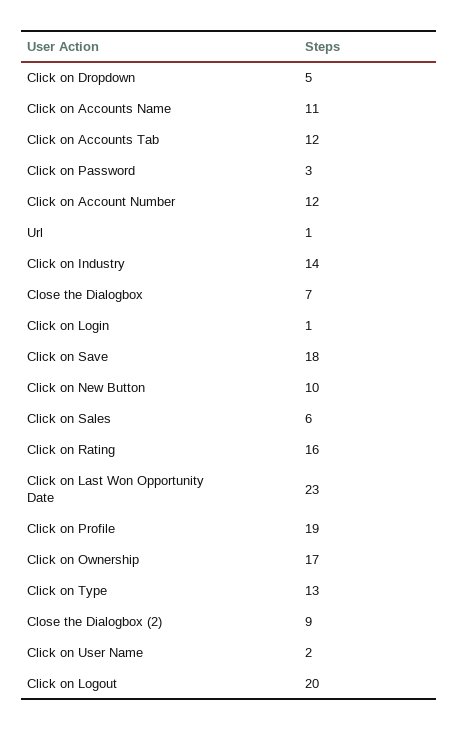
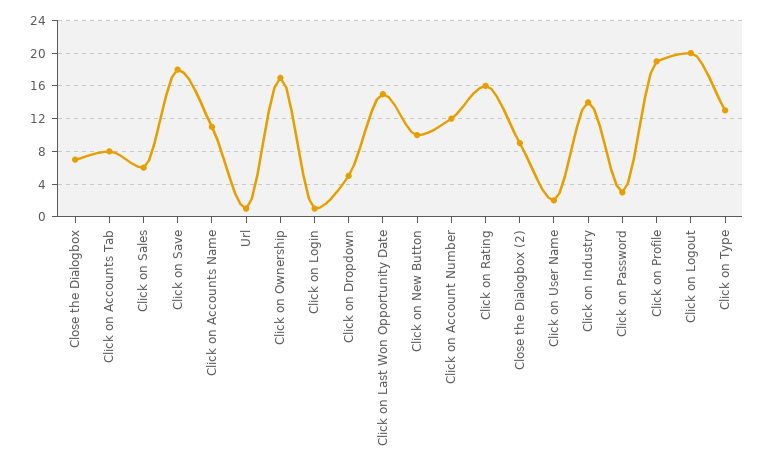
  {
    "Click on Dropdown": 5,
    "Click on Accounts Name": 11,
-   "Click on Accounts Tab": 12,
+   "Click on Accounts Tab": 8,
    "Click on Password": 3,
    "Click on Account Number": 12,
    "Url": 1,
    "Click on Industry": 14,
    "Close the Dialogbox": 7,
    "Click on Login": 1,
    "Click on Save": 18,
    "Click on New Button": 10,
    "Click on Sales": 6,
    "Click on Rating": 16,
-   "Click on Last Won Opportunity Date": 23,
+   "Click on Last Won Opportunity Date": 15,
    "Click on Profile": 19,
    "Click on Ownership": 17,
    "Click on Type": 13,
    "Close the Dialogbox (2)": 9,
    "Click on User Name": 2,
    "Click on Logout": 20
  }

